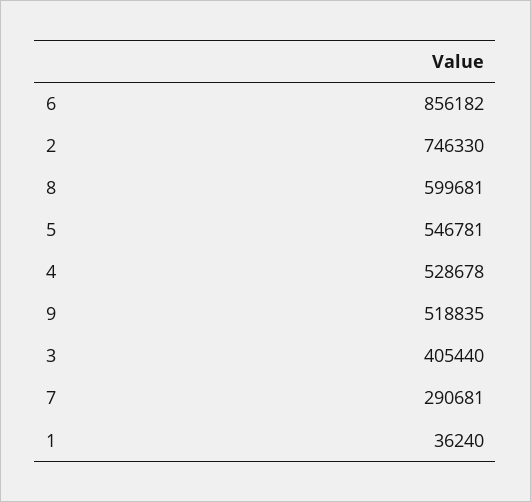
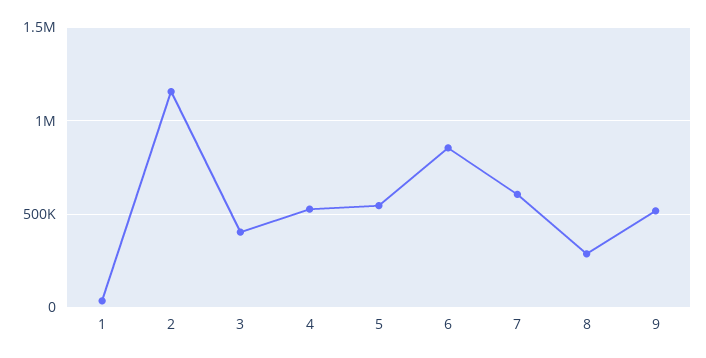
  {
    "6": 856182,
-   "2": 746330,
+   "2": 1150000,
-   "8": 599681,
+   "8": 300000,
    "5": 546781,
    "4": 528678,
    "9": 518835,
    "3": 405440,
-   "7": 290681,
+   "7": 600000,
    "1": 36240
  }

